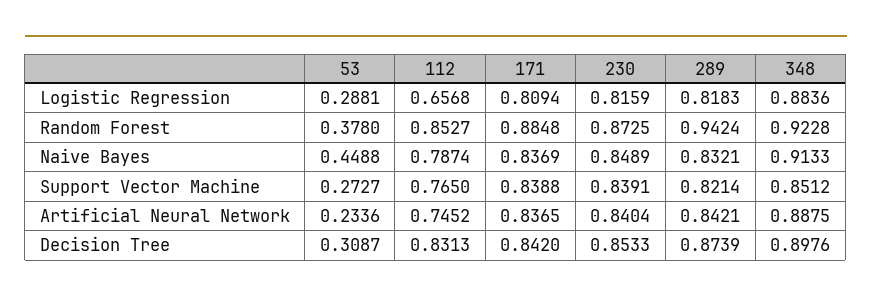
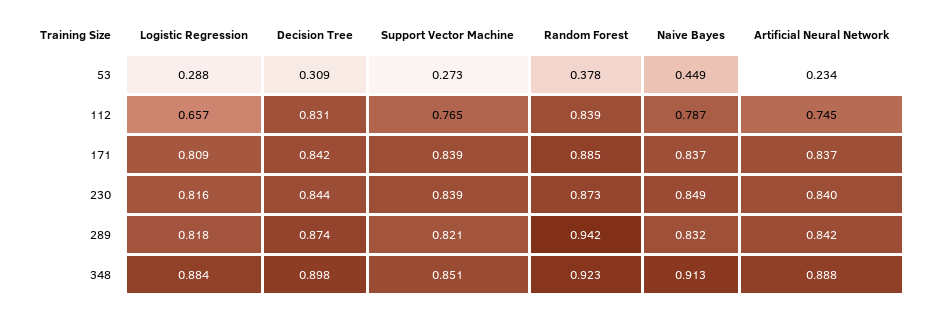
  {
    "53": {
      "Logistic Regression": 0.2881,
      "Random Forest": 0.378,
      "Naive Bayes": 0.4488,
      "Support Vector Machine": 0.2727,
      "Artificial Neural Network": 0.2336,
      "Decision Tree": 0.3087
    },
    "112": {
      "Logistic Regression": 0.6568,
-     "Random Forest": 0.8527,
+     "Random Forest": 0.839,
      "Naive Bayes": 0.7874,
      "Support Vector Machine": 0.765,
      "Artificial Neural Network": 0.7452,
      "Decision Tree": 0.8313
    },
    "171": {
      "Logistic Regression": 0.8094,
      "Random Forest": 0.8848,
      "Naive Bayes": 0.8369,
      "Support Vector Machine": 0.8388,
      "Artificial Neural Network": 0.8365,
      "Decision Tree": 0.842
    },
    "230": {
      "Logistic Regression": 0.8159,
      "Random Forest": 0.8725,
      "Naive Bayes": 0.8489,
      "Support Vector Machine": 0.8391,
      "Artificial Neural Network": 0.8404,
-     "Decision Tree": 0.8533
+     "Decision Tree": 0.844
    },
    "289": {
      "Logistic Regression": 0.8183,
      "Random Forest": 0.9424,
      "Naive Bayes": 0.8321,
      "Support Vector Machine": 0.8214,
      "Artificial Neural Network": 0.8421,
      "Decision Tree": 0.8739
    },
    "348": {
      "Logistic Regression": 0.8836,
      "Random Forest": 0.9228,
      "Naive Bayes": 0.9133,
      "Support Vector Machine": 0.8512,
      "Artificial Neural Network": 0.8875,
      "Decision Tree": 0.8976
    }
  }

